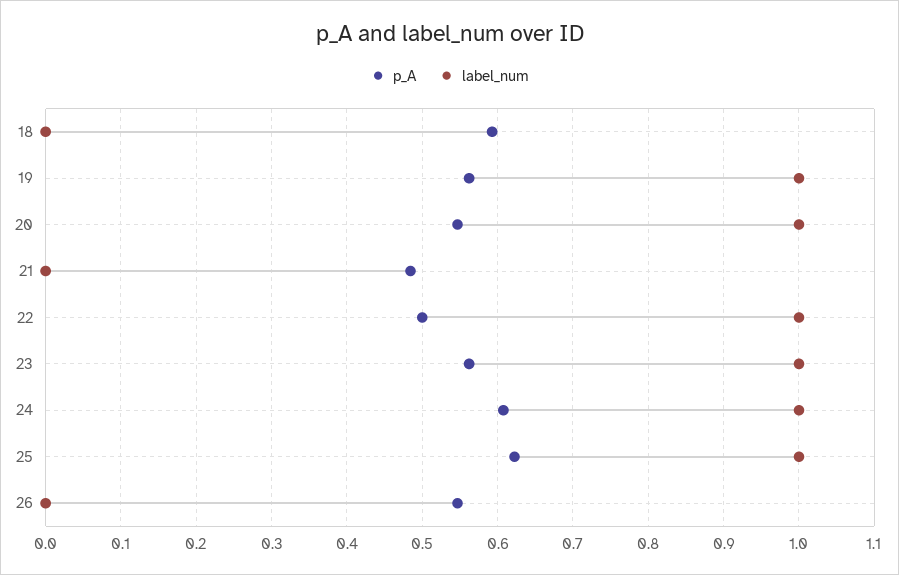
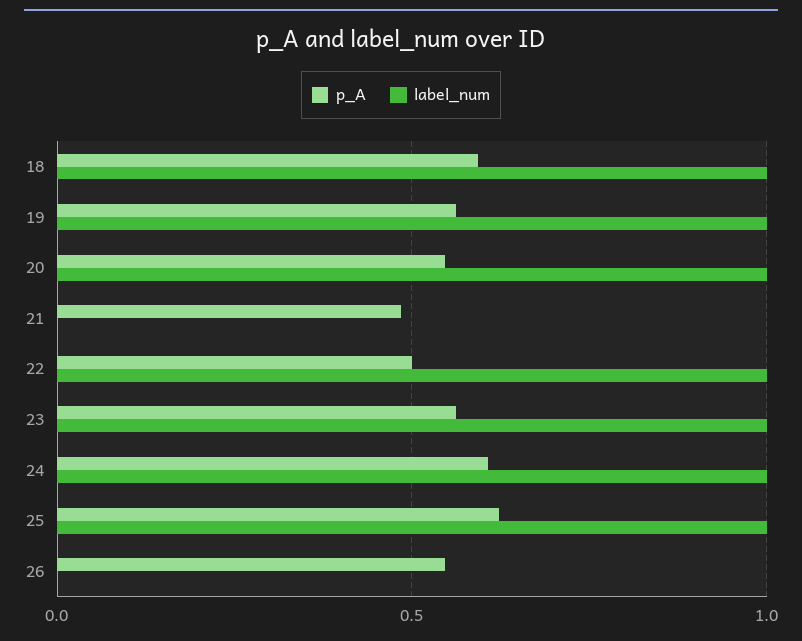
  {
    "p_A": {
      "18": 0.59,
      "19": 0.56,
      "20": 0.55,
      "21": 0.48,
      "22": 0.5,
      "23": 0.56,
      "24": 0.61,
      "25": 0.62,
      "26": 0.55
    },
    "label_num": {
-     "18": 0,
+     "18": 1,
      "19": 1,
      "20": 1,
      "21": 0,
      "22": 1,
      "23": 1,
      "24": 1,
      "25": 1,
      "26": 0
    }
  }

